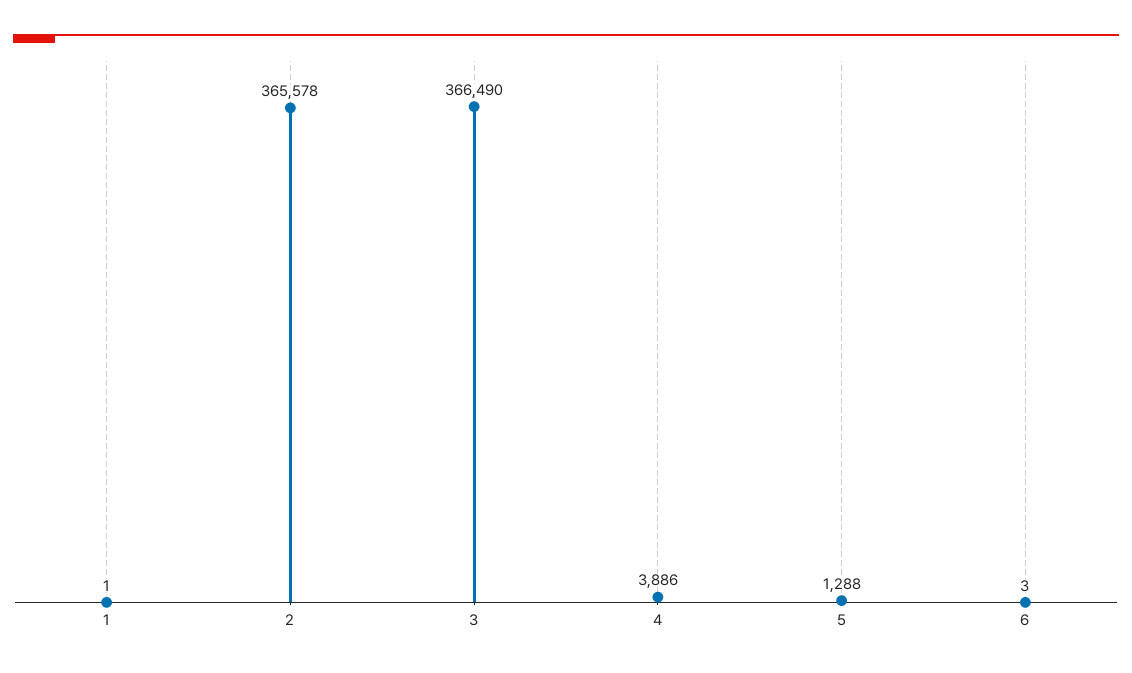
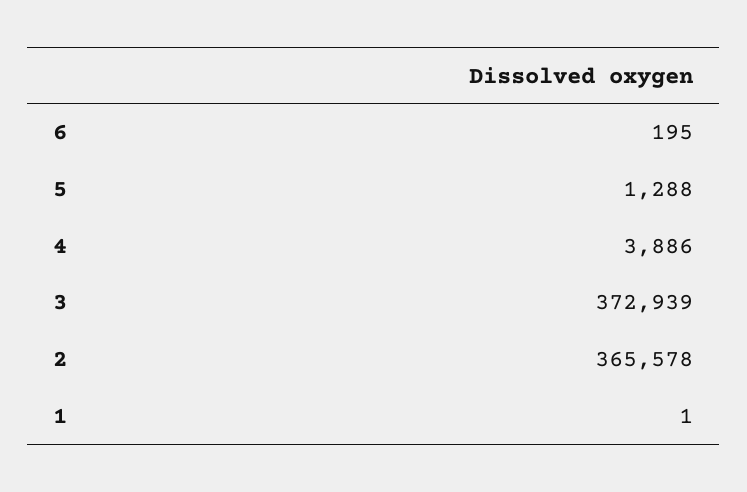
  {
    "1": 1,
    "2": 365578,
-   "3": 366490,
+   "3": 372939,
    "4": 3886,
    "5": 1288,
-   "6": 3
+   "6": 195
  }

